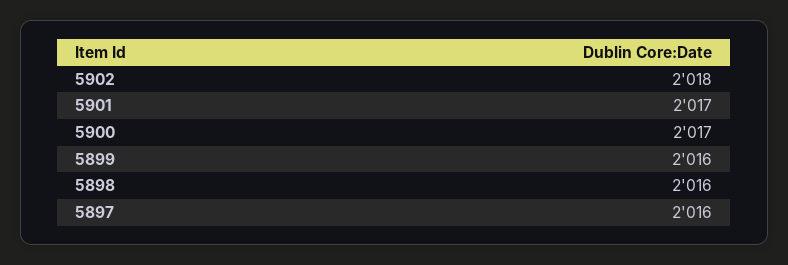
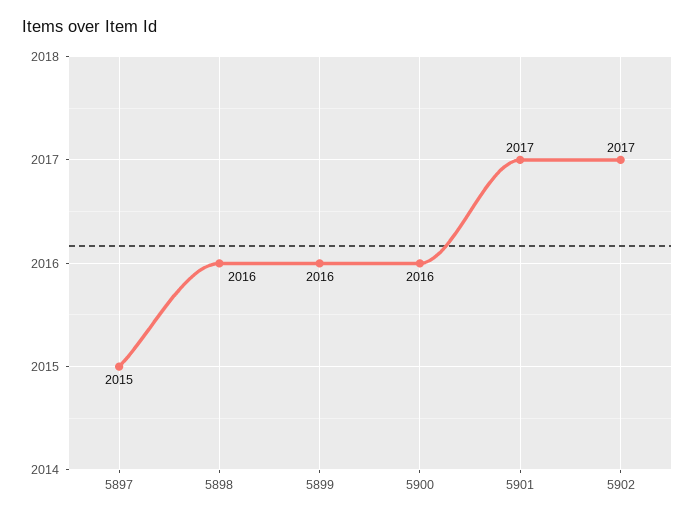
  {
-   "5902": 2018,
+   "5902": 2017,
    "5901": 2017,
-   "5900": 2017,
+   "5900": 2016,
    "5899": 2016,
    "5898": 2016,
-   "5897": 2016
+   "5897": 2015
  }

